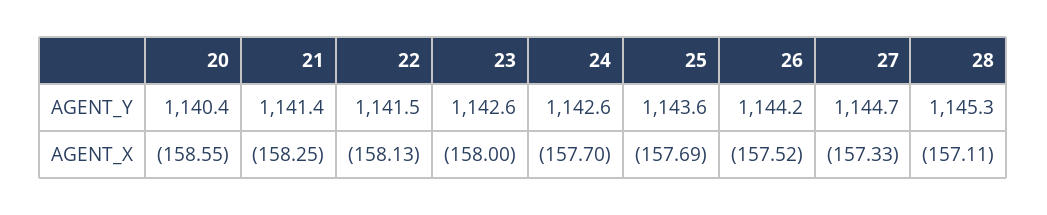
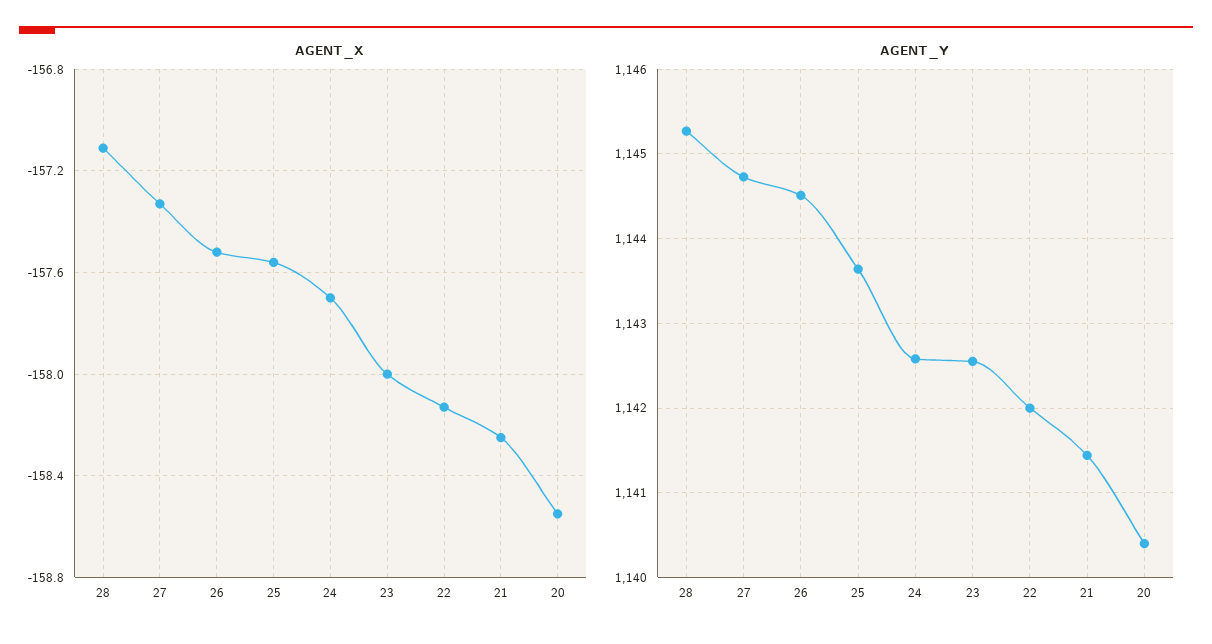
  {
    "AGENT_Y": {
      "20": 1140.4,
      "21": 1141.4,
-     "22": 1141.5,
+     "22": 1142,
      "23": 1142.6,
      "24": 1142.6,
      "25": 1143.6,
-     "26": 1144.2,
+     "26": 1144.5,
      "27": 1144.7,
      "28": 1145.3
    },
    "AGENT_X": {
      "20": -158.55,
      "21": -158.25,
      "22": -158.13,
      "23": -158,
      "24": -157.7,
-     "25": -157.69,
+     "25": -157.55,
      "26": -157.52,
      "27": -157.33,
      "28": -157.11
    }
  }

